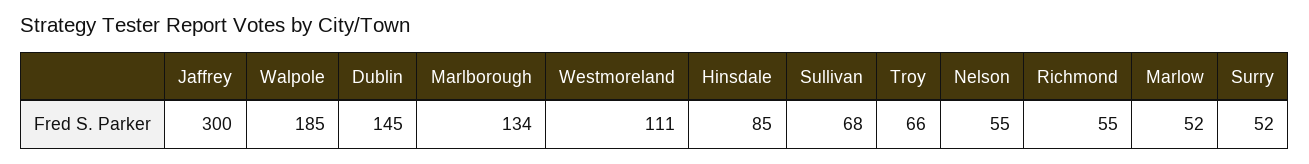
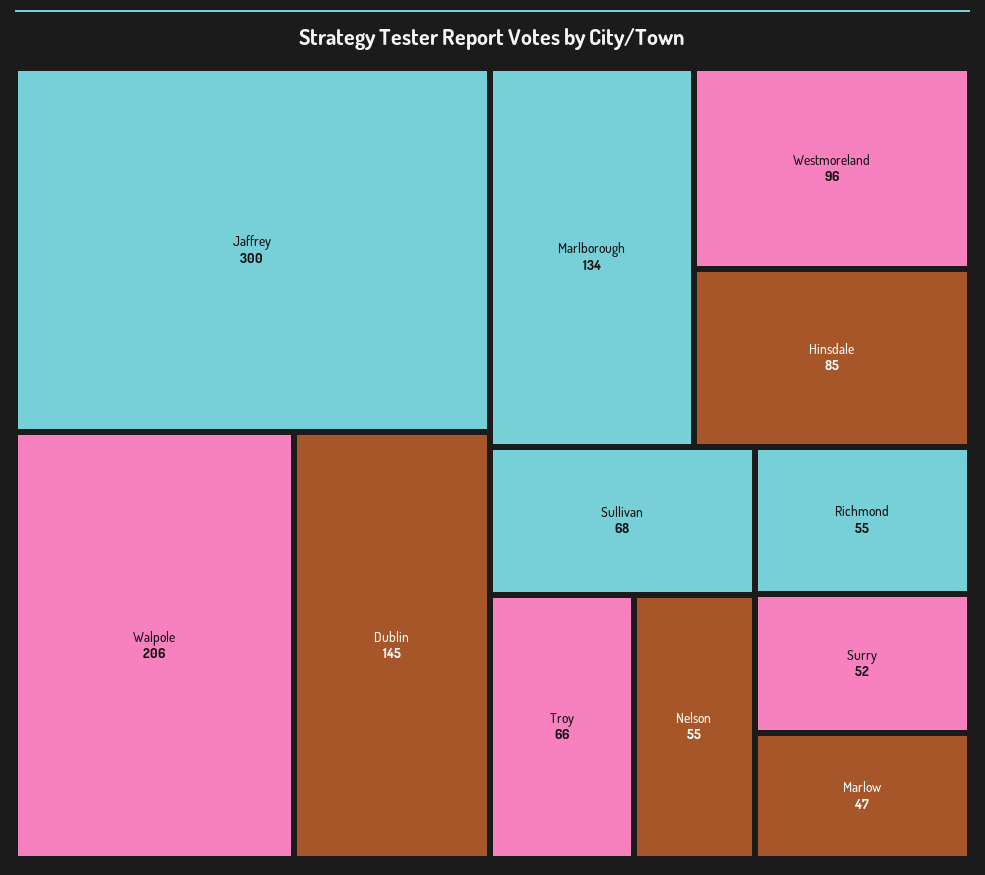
  {
    "Jaffrey": 300,
-   "Walpole": 185,
+   "Walpole": 206,
    "Dublin": 145,
    "Marlborough": 134,
-   "Westmoreland": 111,
+   "Westmoreland": 96,
    "Hinsdale": 85,
    "Sullivan": 68,
    "Troy": 66,
    "Nelson": 55,
    "Richmond": 55,
-   "Marlow": 52,
+   "Marlow": 47,
    "Surry": 52
  }

